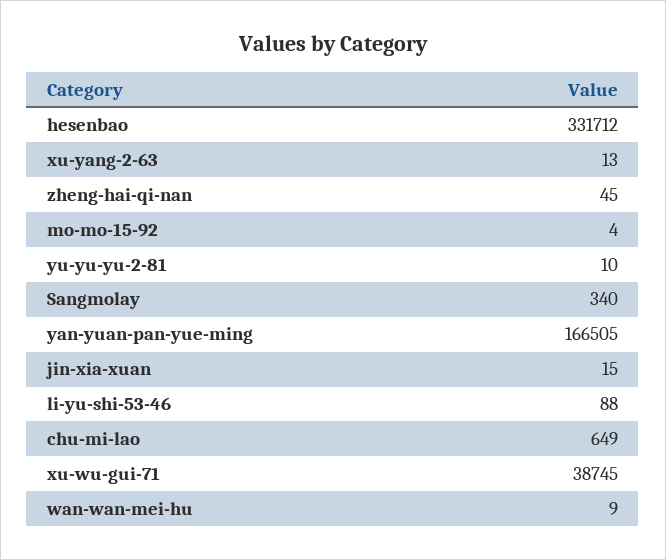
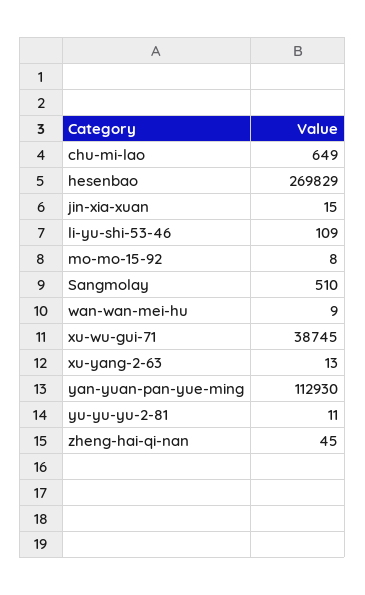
  {
-   "hesenbao": 331712,
+   "hesenbao": 269829,
    "xu-yang-2-63": 13,
    "zheng-hai-qi-nan": 45,
-   "mo-mo-15-92": 4,
+   "mo-mo-15-92": 8,
-   "yu-yu-yu-2-81": 10,
+   "yu-yu-yu-2-81": 11,
-   "Sangmolay": 340,
+   "Sangmolay": 510,
-   "yan-yuan-pan-yue-ming": 166505,
+   "yan-yuan-pan-yue-ming": 112930,
    "jin-xia-xuan": 15,
-   "li-yu-shi-53-46": 88,
+   "li-yu-shi-53-46": 109,
    "chu-mi-lao": 649,
    "xu-wu-gui-71": 38745,
    "wan-wan-mei-hu": 9
  }

